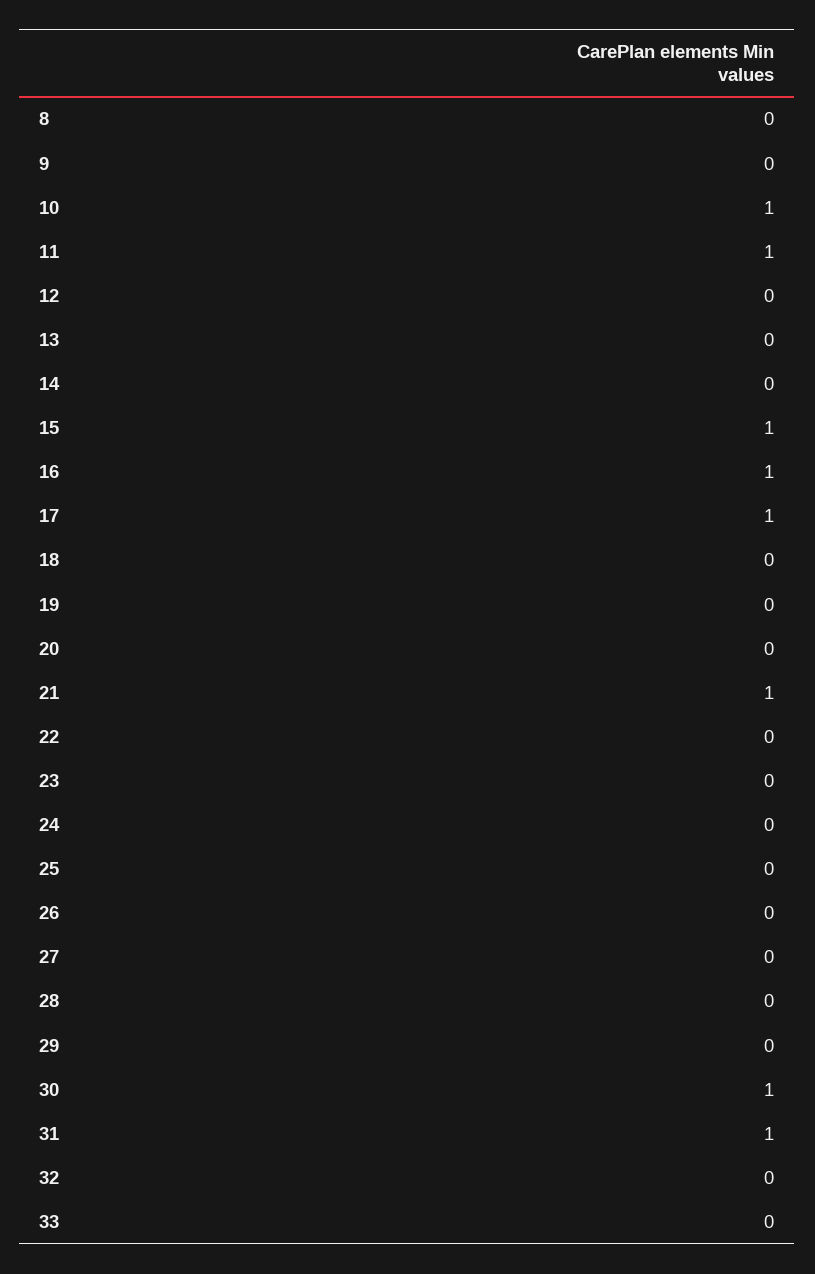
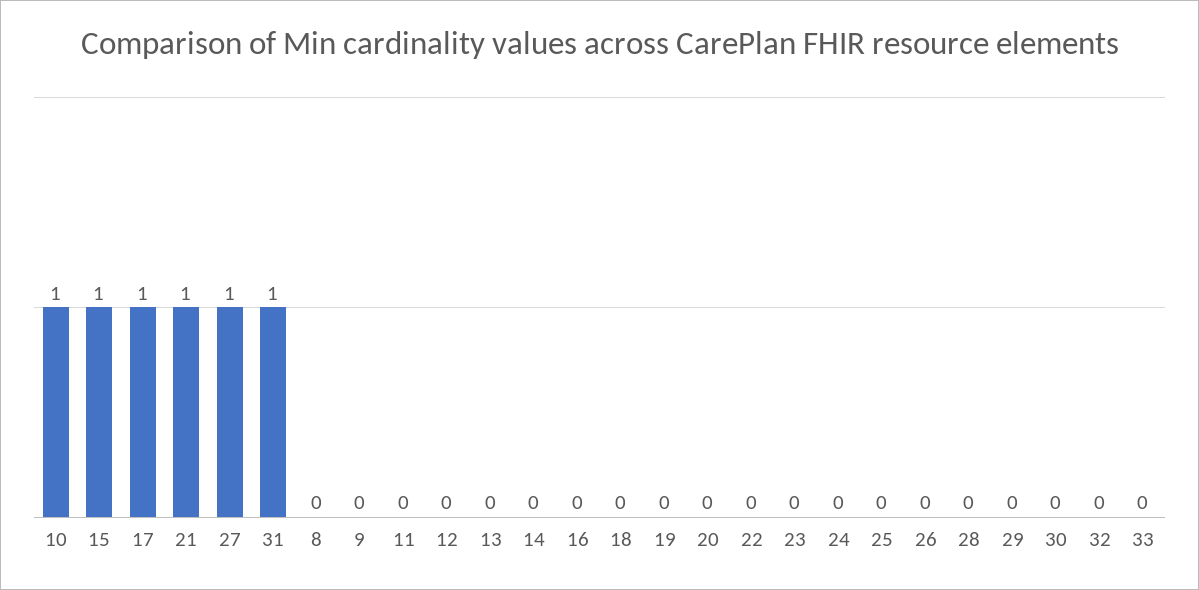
  {
    "8": 0,
    "9": 0,
    "10": 1,
-   "11": 1,
+   "11": 0,
    "12": 0,
    "13": 0,
    "14": 0,
    "15": 1,
-   "16": 1,
+   "16": 0,
    "17": 1,
    "18": 0,
    "19": 0,
    "20": 0,
    "21": 1,
    "22": 0,
    "23": 0,
    "24": 0,
    "25": 0,
    "26": 0,
-   "27": 0,
+   "27": 1,
    "28": 0,
    "29": 0,
-   "30": 1,
+   "30": 0,
    "31": 1,
    "32": 0,
    "33": 0
  }

